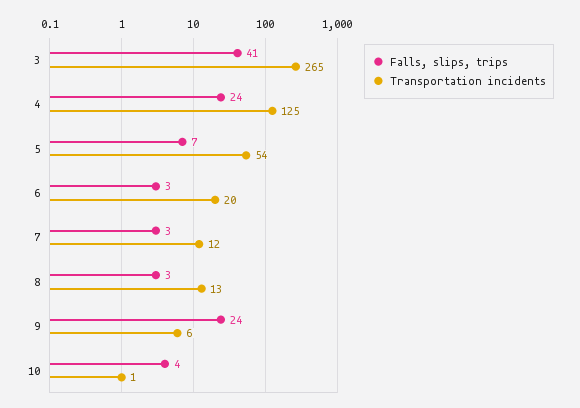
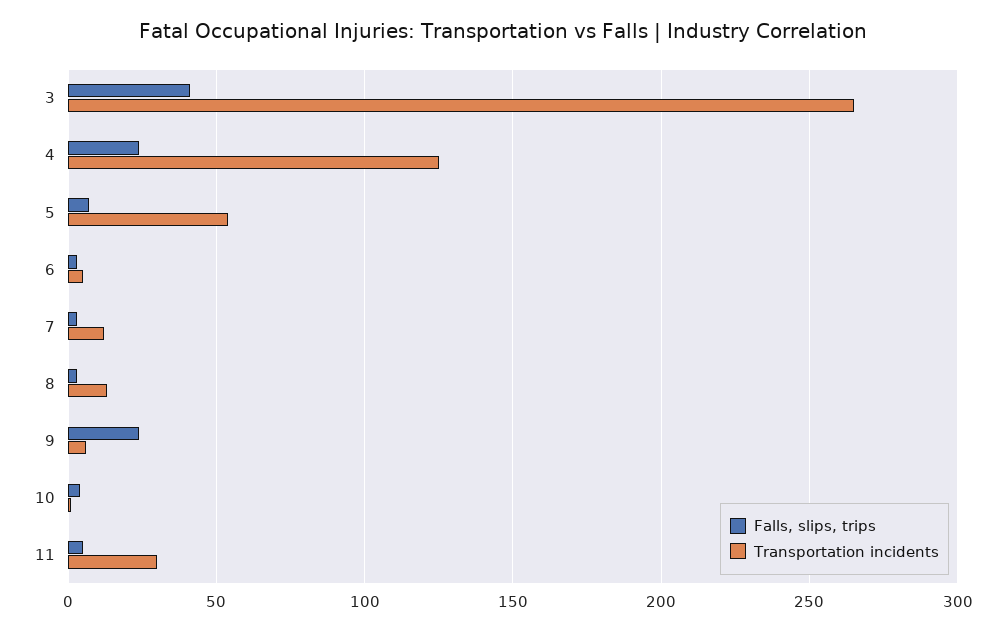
  {
    "Falls, slips, trips": {
      "3": 41,
      "4": 24,
      "5": 7,
      "6": 3,
      "7": 3,
      "8": 3,
      "9": 24,
-     "10": 4
+     "10": 4,
+     "11": 5
    },
    "Transportation incidents": {
      "3": 265,
      "4": 125,
      "5": 54,
-     "6": 20,
+     "6": 5,
      "7": 12,
      "8": 13,
      "9": 6,
-     "10": 1
+     "10": 1,
+     "11": 30
    }
  }

